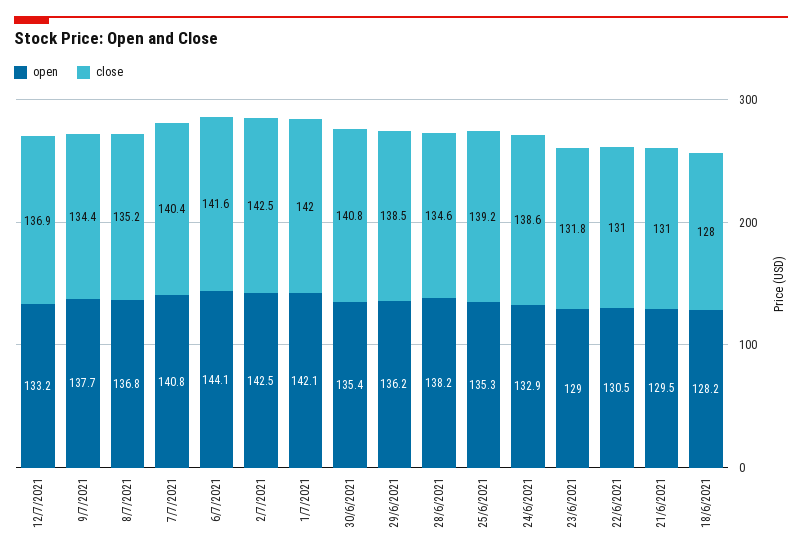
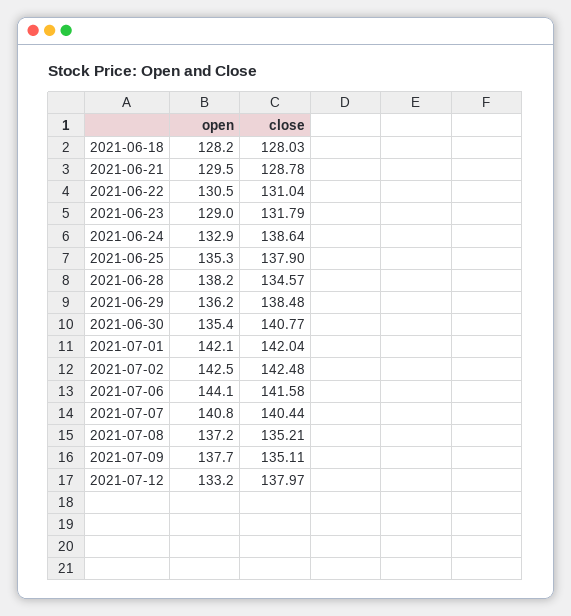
  {
    "open": {
      "12/7/2021": 133.2,
      "9/7/2021": 137.7,
-     "8/7/2021": 136.8,
+     "8/7/2021": 137.2,
      "7/7/2021": 140.8,
      "6/7/2021": 144.1,
      "2/7/2021": 142.5,
      "1/7/2021": 142.1,
      "30/6/2021": 135.4,
      "29/6/2021": 136.2,
      "28/6/2021": 138.2,
      "25/6/2021": 135.3,
      "24/6/2021": 132.9,
      "23/6/2021": 129,
      "22/6/2021": 130.5,
      "21/6/2021": 129.5,
      "18/6/2021": 128.2
    },
    "close": {
-     "12/7/2021": 136.9,
+     "12/7/2021": 137.97,
-     "9/7/2021": 134.4,
+     "9/7/2021": 135.11,
      "8/7/2021": 135.21,
      "7/7/2021": 140.44,
      "6/7/2021": 141.58,
      "2/7/2021": 142.48,
      "1/7/2021": 142.04,
      "30/6/2021": 140.77,
      "29/6/2021": 138.48,
      "28/6/2021": 134.57,
-     "25/6/2021": 139.2,
+     "25/6/2021": 137.9,
      "24/6/2021": 138.64,
      "23/6/2021": 131.79,
      "22/6/2021": 131.04,
-     "21/6/2021": 131,
+     "21/6/2021": 128.78,
      "18/6/2021": 128.03
    }
  }

